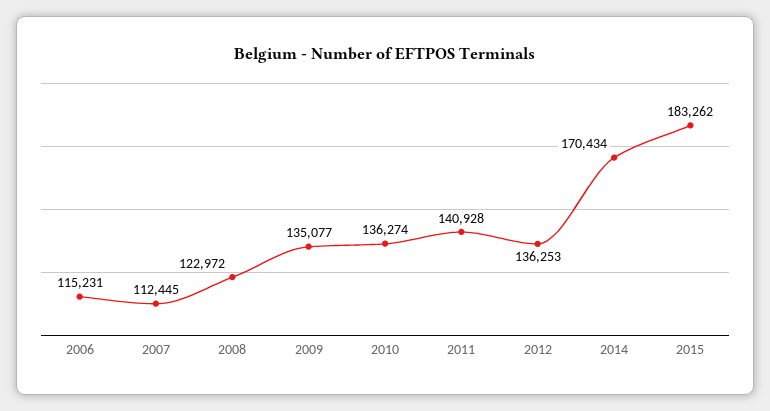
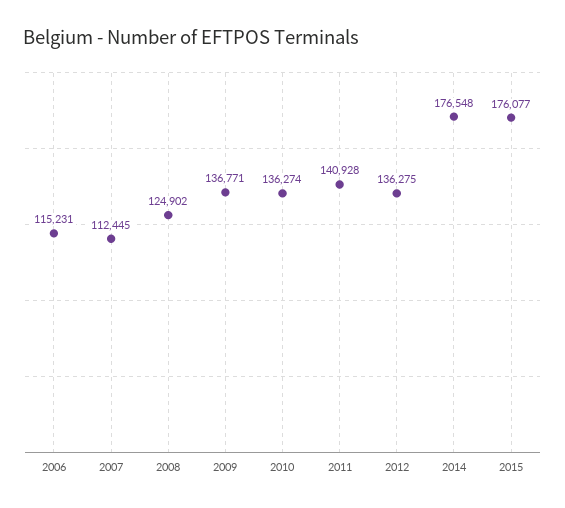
  {
    "2006": 115231,
    "2007": 112445,
-   "2008": 122972,
+   "2008": 124902,
-   "2009": 135077,
+   "2009": 136771,
    "2010": 136274,
    "2011": 140928,
-   "2012": 136253,
+   "2012": 136275,
-   "2014": 170434,
+   "2014": 176548,
-   "2015": 183262
+   "2015": 176077
  }

